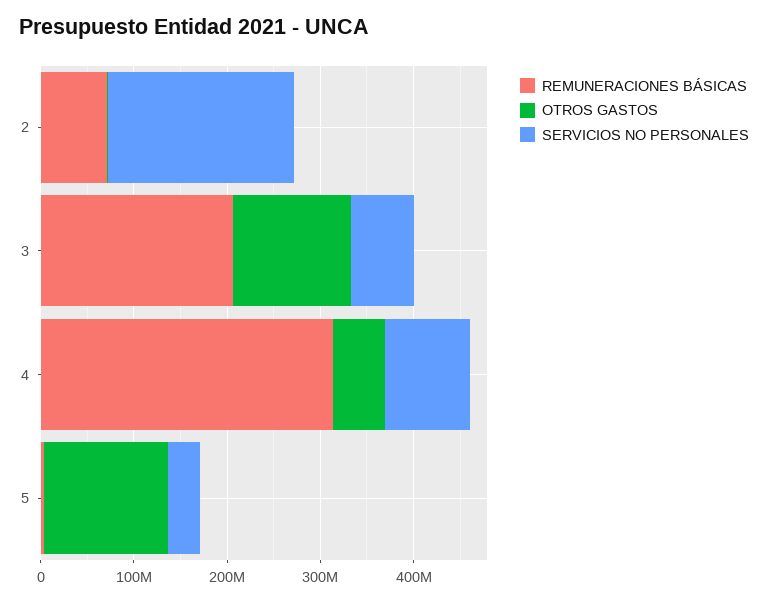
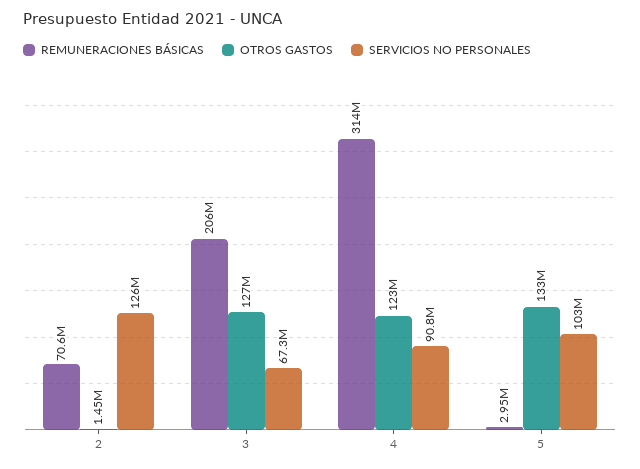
  {
    "REMUNERACIONES BÁSICAS": {
      "2": 70600000,
      "3": 206000000,
      "4": 314000000,
      "5": 2950000
    },
    "OTROS GASTOS": {
      "2": 1450000,
      "3": 127000000,
-     "4": 60000000,
+     "4": 123000000,
      "5": 133000000
    },
    "SERVICIOS NO PERSONALES": {
-     "2": 200000000,
+     "2": 126000000,
      "3": 67300000,
      "4": 90800000,
-     "5": 40000000
+     "5": 103000000
    }
  }

